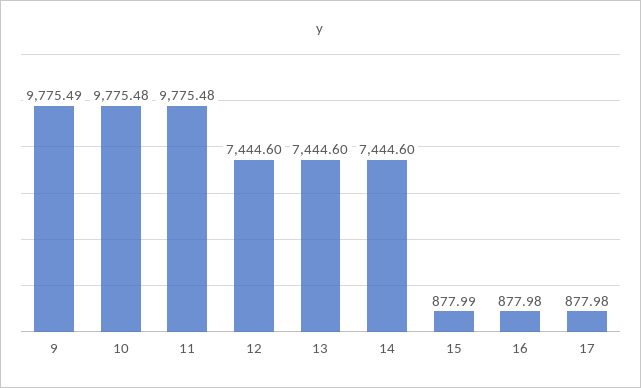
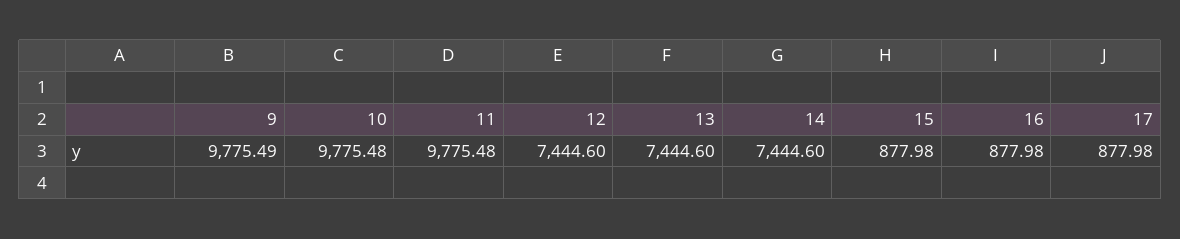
  {
    "9": 9775.49,
    "10": 9775.48,
    "11": 9775.48,
    "12": 7444.6,
    "13": 7444.6,
    "14": 7444.6,
-   "15": 877.99,
+   "15": 877.98,
    "16": 877.98,
    "17": 877.98
  }

